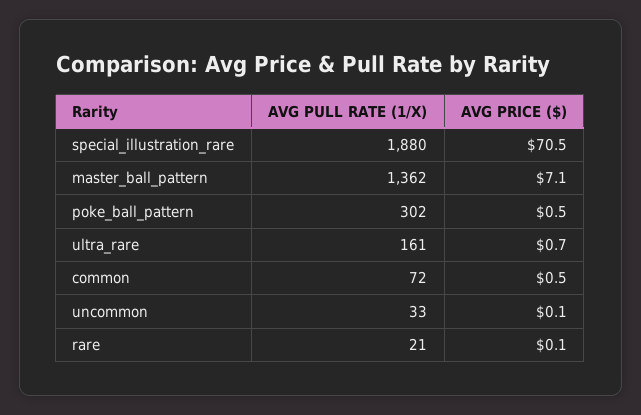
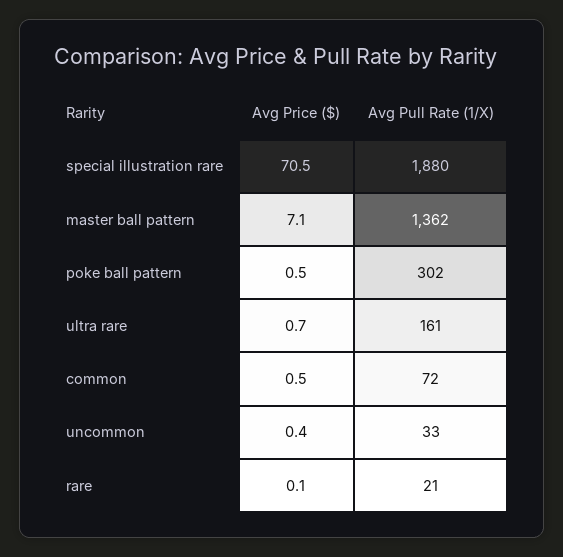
  {
    "AVG PULL RATE (1/X)": {
      "special_illustration_rare": 1880,
      "master_ball_pattern": 1362,
      "poke_ball_pattern": 302,
      "ultra_rare": 161,
      "common": 72,
      "uncommon": 33,
      "rare": 21
    },
    "AVG PRICE ($)": {
      "special_illustration_rare": 70.5,
      "master_ball_pattern": 7.1,
      "poke_ball_pattern": 0.5,
      "ultra_rare": 0.7,
      "common": 0.5,
-     "uncommon": 0.1,
+     "uncommon": 0.4,
      "rare": 0.1
    }
  }

